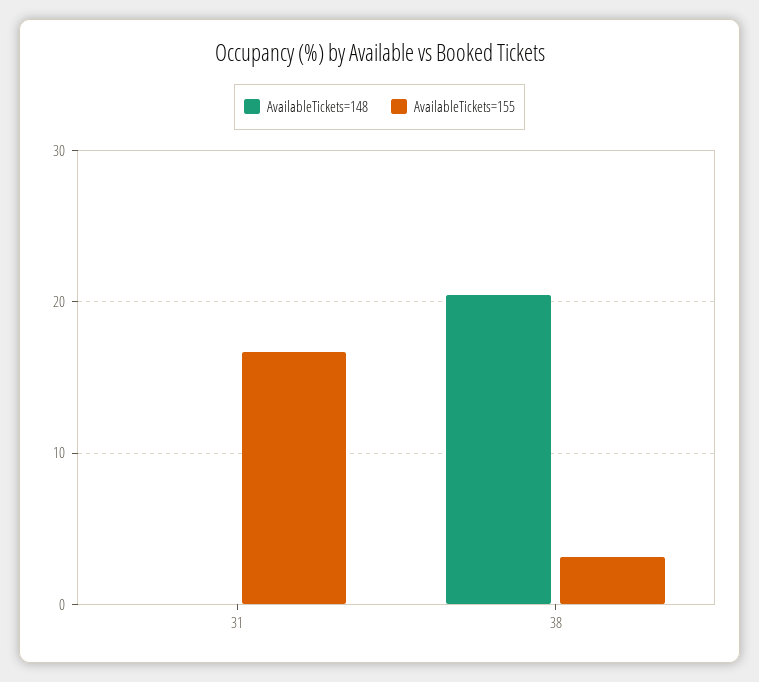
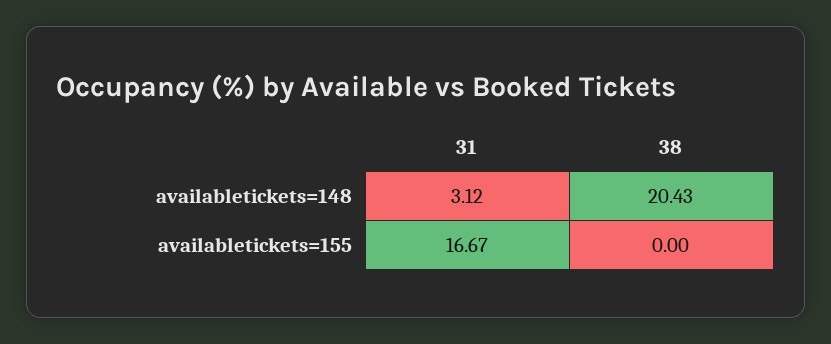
  {
    "AvailableTickets=148": {
-     "31": 0,
+     "31": 3.12,
      "38": 20.43
    },
    "AvailableTickets=155": {
      "31": 16.67,
-     "38": 3
+     "38": 0
    }
  }

